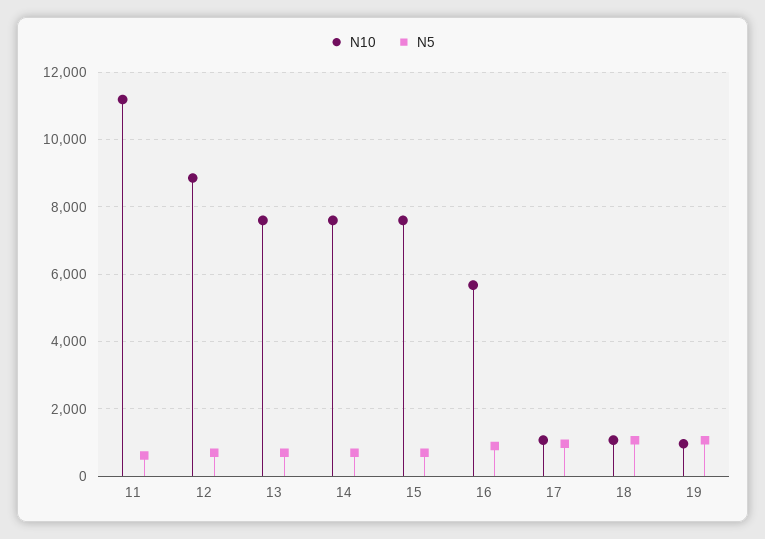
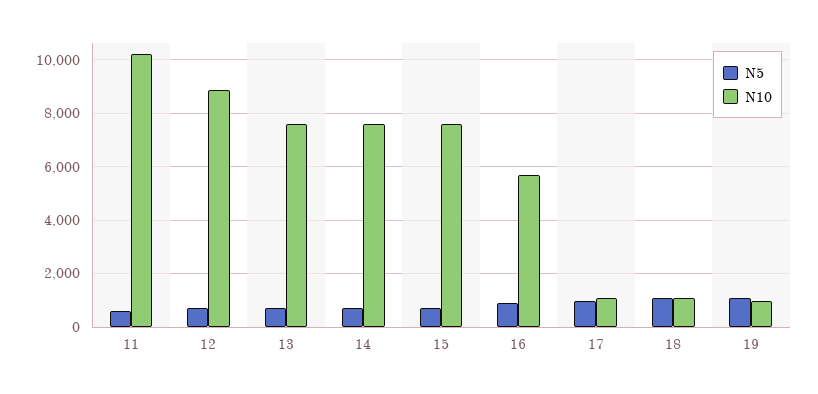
  {
    "N10": {
-     "11": 11200,
+     "11": 10250,
      "12": 8800,
      "13": 7600,
      "14": 7600,
      "15": 7600,
      "16": 5600,
      "17": 1000,
      "18": 1000,
      "19": 1000
    },
    "N5": {
      "11": 600,
      "12": 600,
      "13": 600,
      "14": 600,
      "15": 600,
      "16": 800,
      "17": 1000,
      "18": 1000,
      "19": 1000
    }
  }

